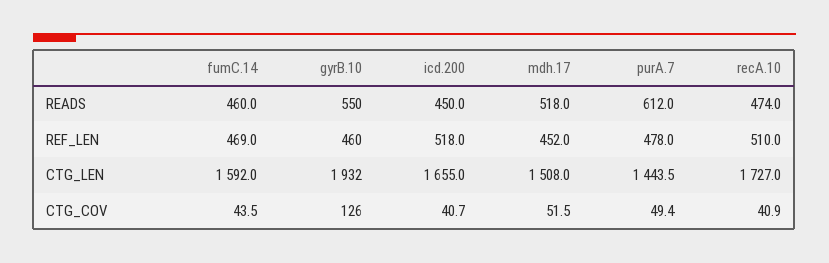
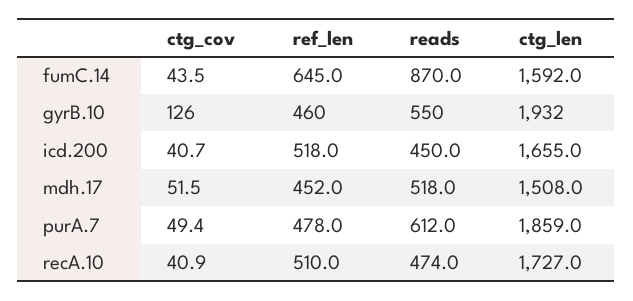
  {
    "fumC.14": {
-     "READS": 460,
+     "READS": 870,
-     "REF_LEN": 469,
+     "REF_LEN": 645,
      "CTG_LEN": 1592,
      "CTG_COV": 43.5
    },
    "gyrB.10": {
      "READS": 550,
      "REF_LEN": 460,
      "CTG_LEN": 1932,
      "CTG_COV": 126
    },
    "icd.200": {
      "READS": 450,
      "REF_LEN": 518,
      "CTG_LEN": 1655,
      "CTG_COV": 40.7
    },
    "mdh.17": {
      "READS": 518,
      "REF_LEN": 452,
      "CTG_LEN": 1508,
      "CTG_COV": 51.5
    },
    "purA.7": {
      "READS": 612,
      "REF_LEN": 478,
-     "CTG_LEN": 1443.5,
+     "CTG_LEN": 1859,
      "CTG_COV": 49.4
    },
    "recA.10": {
      "READS": 474,
      "REF_LEN": 510,
      "CTG_LEN": 1727,
      "CTG_COV": 40.9
    }
  }

